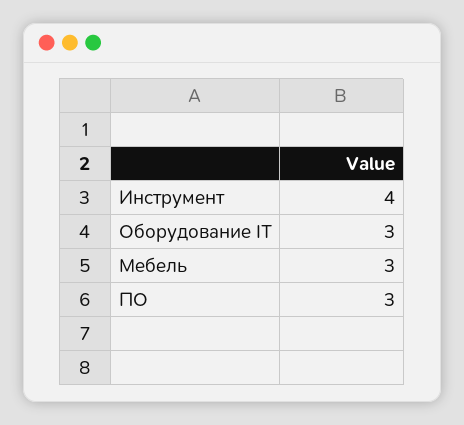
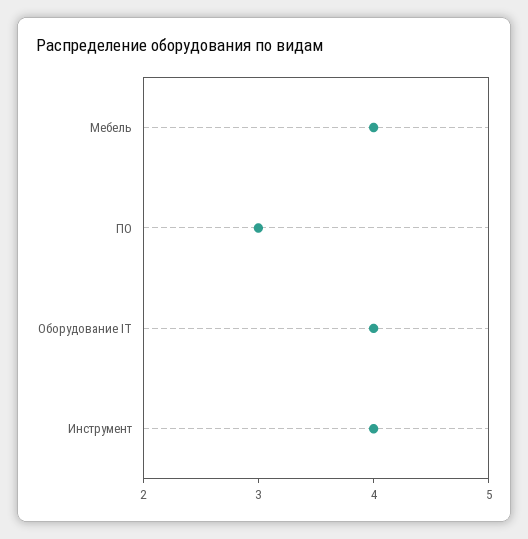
  {
    "Инструмент": 4,
-   "Оборудование IT": 3,
+   "Оборудование IT": 4,
-   "Мебель": 3,
+   "Мебель": 4,
    "ПО": 3
  }

